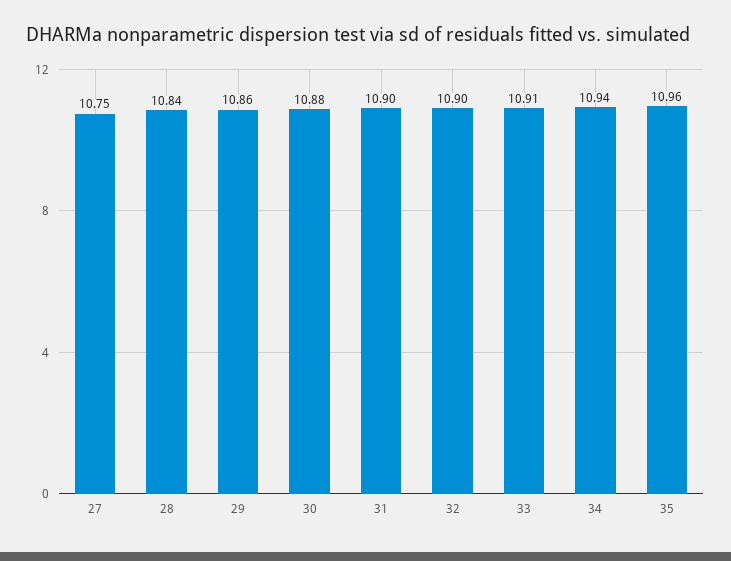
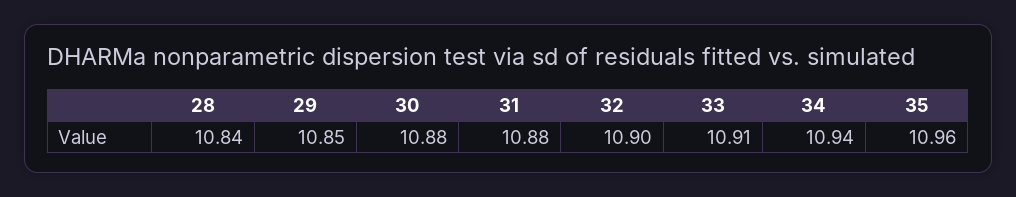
  {
-   "27": 10.75,
    "28": 10.84,
-   "29": 10.86,
+   "29": 10.85,
    "30": 10.88,
-   "31": 10.9,
+   "31": 10.88,
    "32": 10.9,
    "33": 10.91,
    "34": 10.94,
    "35": 10.96
  }

